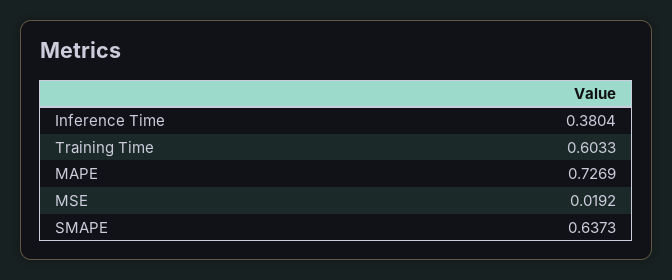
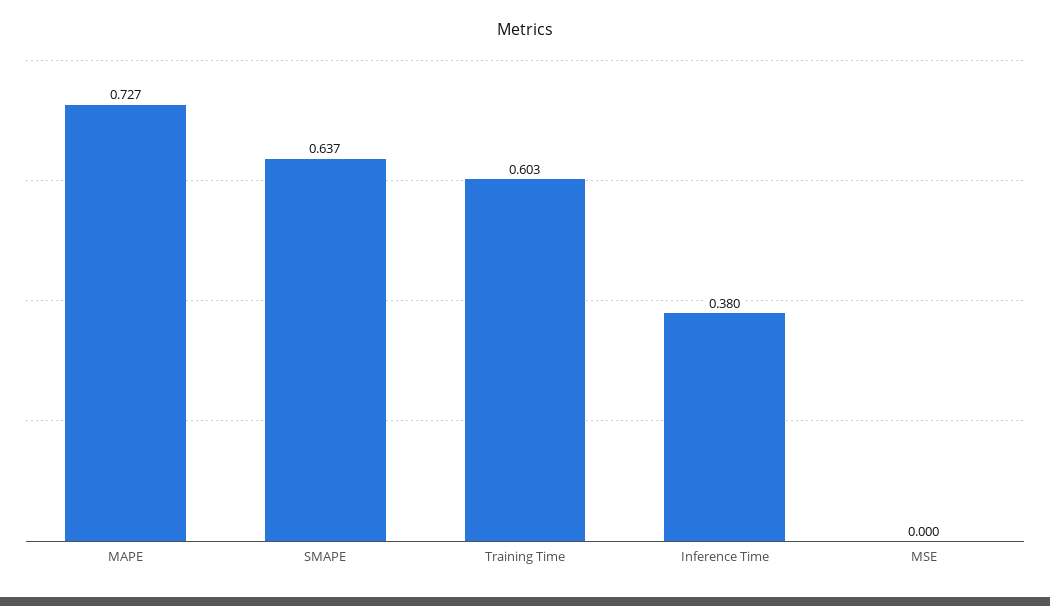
  {
    "Inference Time": 0.3804,
    "Training Time": 0.6033,
    "MAPE": 0.7269,
-   "MSE": 0.0192,
+   "MSE": 0,
    "SMAPE": 0.6373
  }

